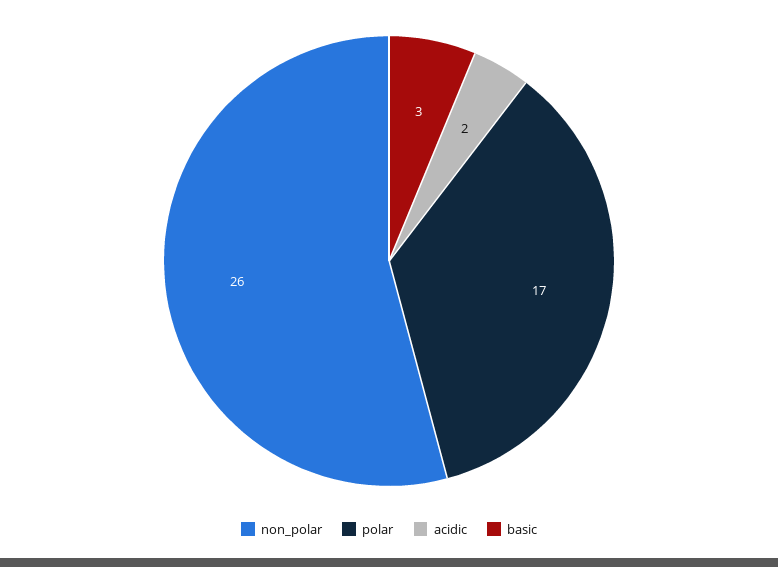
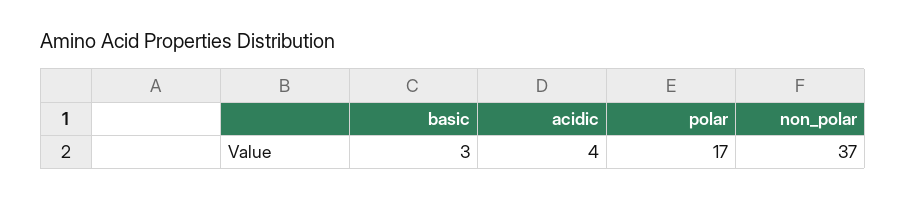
  {
-   "non_polar": 26,
+   "non_polar": 37,
    "polar": 17,
-   "acidic": 2,
+   "acidic": 4,
    "basic": 3
  }

